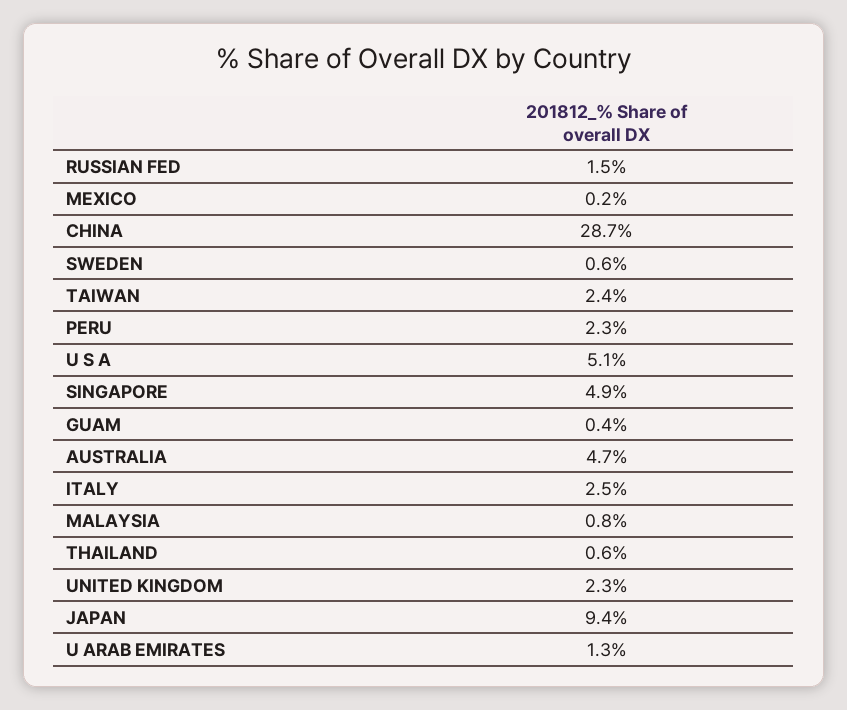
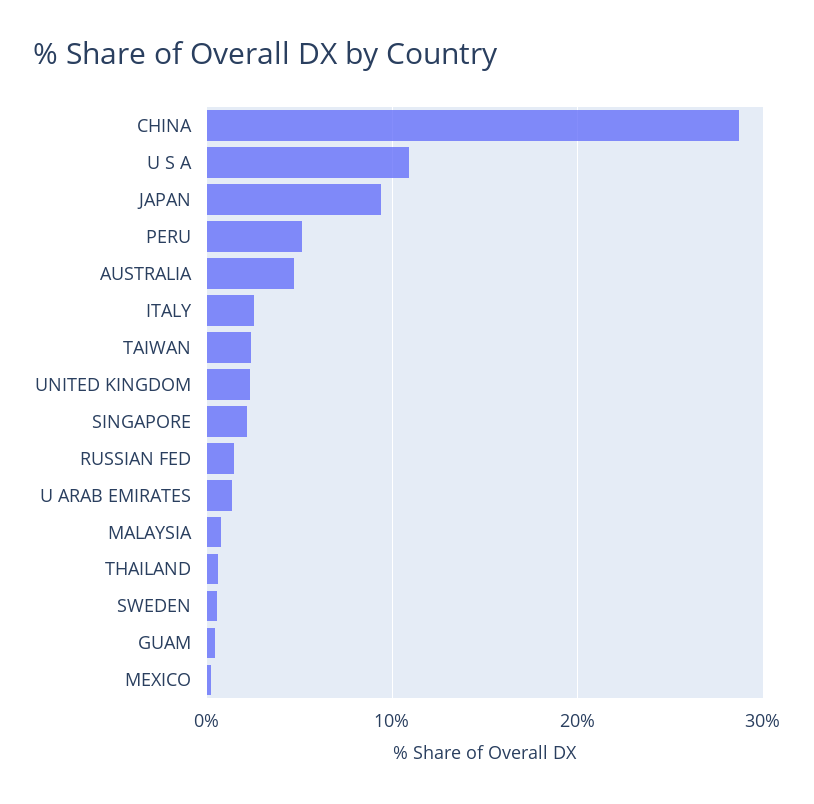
  {
    "RUSSIAN FED": 1.5,
    "MEXICO": 0.2,
    "CHINA": 28.7,
    "SWEDEN": 0.6,
    "TAIWAN": 2.4,
-   "PERU": 2.3,
+   "PERU": 5,
-   "U S A": 5.1,
+   "U S A": 11,
-   "SINGAPORE": 4.9,
+   "SINGAPORE": 2,
    "GUAM": 0.4,
    "AUSTRALIA": 4.7,
    "ITALY": 2.5,
    "MALAYSIA": 0.8,
    "THAILAND": 0.6,
    "UNITED KINGDOM": 2.3,
    "JAPAN": 9.4,
    "U ARAB EMIRATES": 1.3
  }

